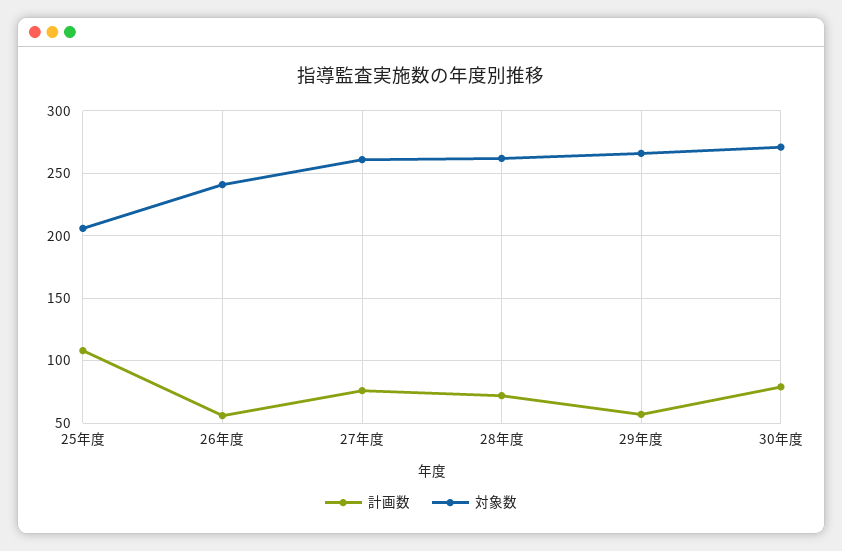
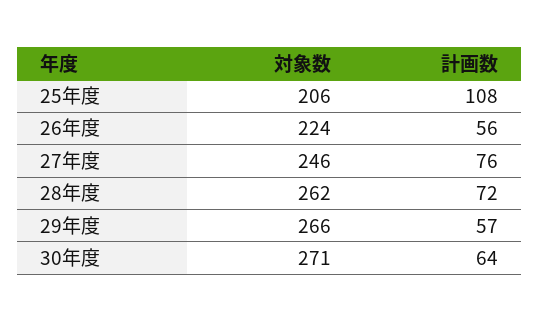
  {
    "計画数": {
      "25年度": 108,
      "26年度": 56,
      "27年度": 76,
      "28年度": 72,
      "29年度": 57,
-     "30年度": 80
+     "30年度": 64
    },
    "対象数": {
      "25年度": 206,
-     "26年度": 240,
+     "26年度": 224,
-     "27年度": 260,
+     "27年度": 246,
      "28年度": 262,
      "29年度": 266,
      "30年度": 271
    }
  }

